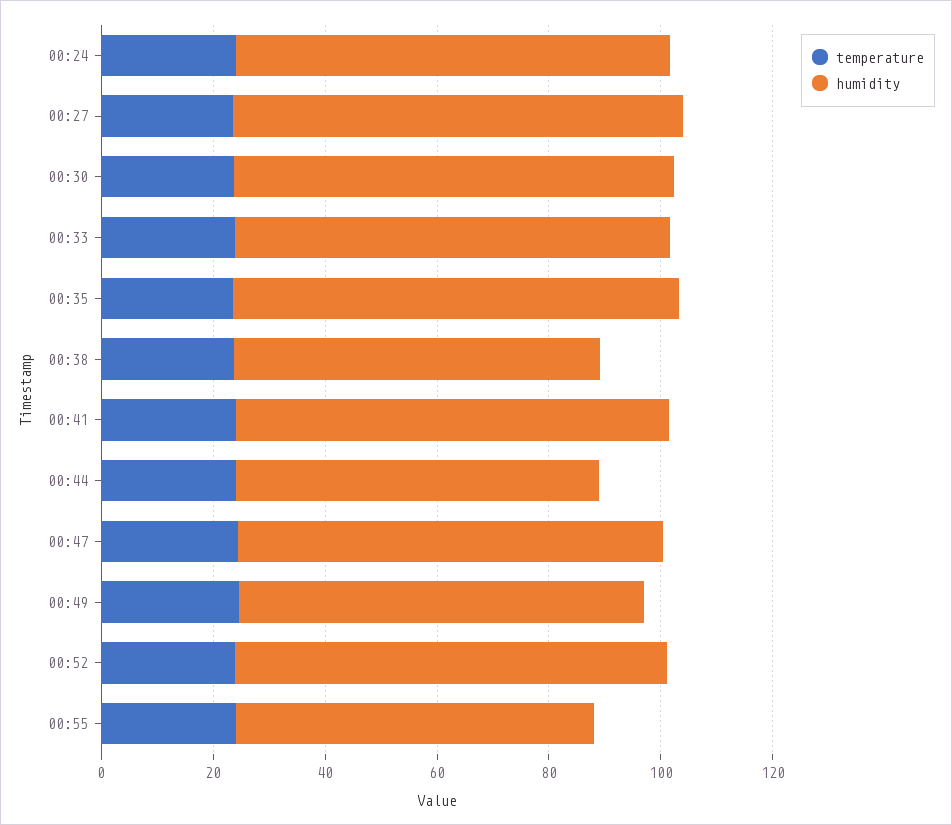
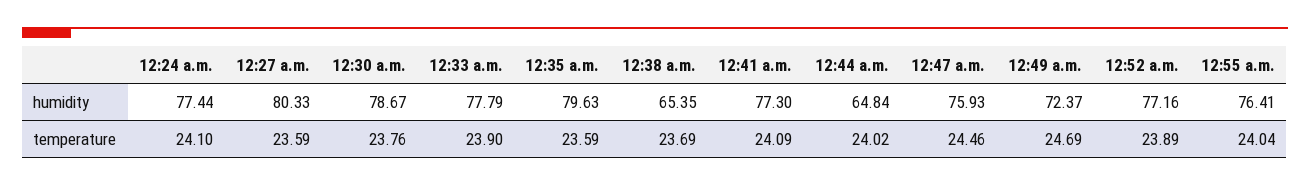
  {
    "temperature": {
      "00:24": 24.1,
      "00:27": 23.59,
      "00:30": 23.76,
      "00:33": 23.9,
      "00:35": 23.59,
      "00:38": 23.69,
      "00:41": 24.09,
      "00:44": 24.02,
      "00:47": 24.46,
      "00:49": 24.69,
      "00:52": 23.89,
      "00:55": 24.04
    },
    "humidity": {
      "00:24": 77.44,
      "00:27": 80.33,
      "00:30": 78.67,
      "00:33": 77.79,
      "00:35": 79.63,
      "00:38": 65.35,
      "00:41": 77.3,
      "00:44": 64.84,
      "00:47": 75.93,
      "00:49": 72.37,
      "00:52": 77.16,
-     "00:55": 65
+     "00:55": 76.41
    }
  }

